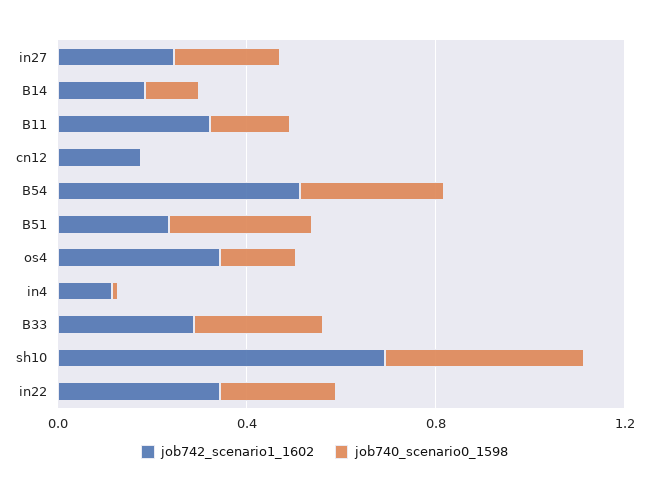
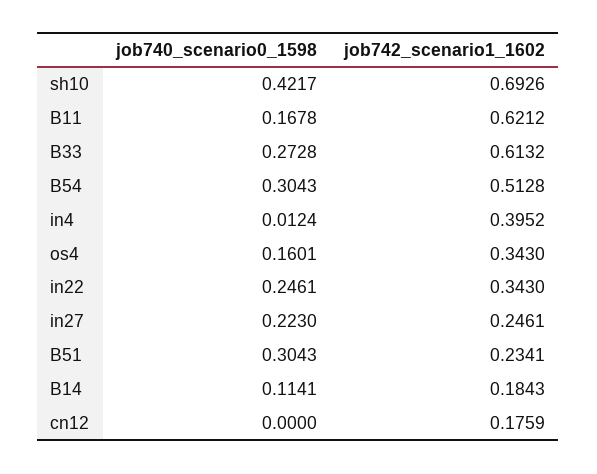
  {
    "job742_scenario1_1602": {
      "in27": 0.2461,
      "B14": 0.1843,
-     "B11": 0.3,
+     "B11": 0.6212,
      "cn12": 0.1759,
      "B54": 0.5128,
      "B51": 0.2341,
      "os4": 0.343,
-     "in4": 0.1,
+     "in4": 0.3952,
-     "B33": 0.3,
+     "B33": 0.6132,
      "sh10": 0.6926,
      "in22": 0.343
    },
    "job740_scenario0_1598": {
      "in27": 0.223,
      "B14": 0.1141,
      "B11": 0.1678,
      "cn12": 0,
      "B54": 0.3043,
      "B51": 0.3043,
      "os4": 0.1601,
      "in4": 0.0124,
      "B33": 0.2728,
      "sh10": 0.4217,
      "in22": 0.2461
    }
  }

